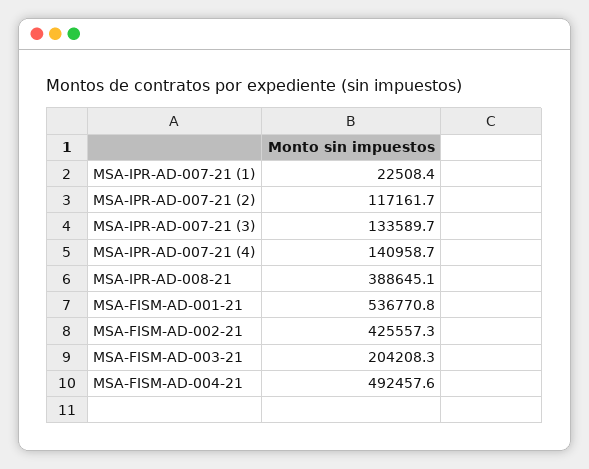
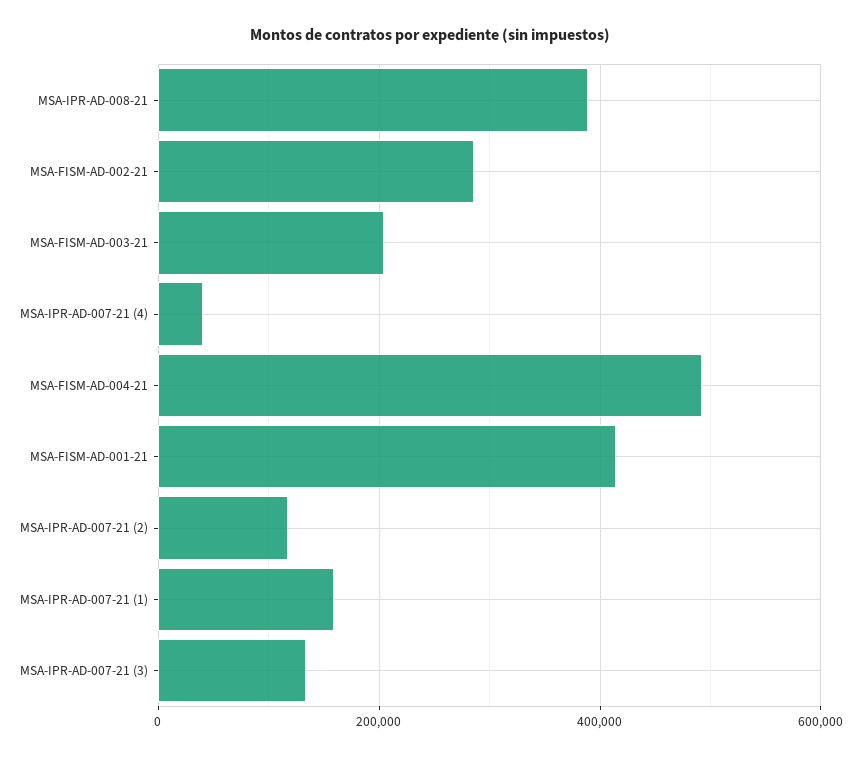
  {
-   "MSA-IPR-AD-007-21 (1)": 22508.4,
+   "MSA-IPR-AD-007-21 (1)": 160000,
    "MSA-IPR-AD-007-21 (2)": 117161.7,
    "MSA-IPR-AD-007-21 (3)": 133589.7,
-   "MSA-IPR-AD-007-21 (4)": 140958.7,
+   "MSA-IPR-AD-007-21 (4)": 40000,
    "MSA-IPR-AD-008-21": 388645.1,
-   "MSA-FISM-AD-001-21": 536770.8,
+   "MSA-FISM-AD-001-21": 420000,
-   "MSA-FISM-AD-002-21": 425557.3,
+   "MSA-FISM-AD-002-21": 280000,
    "MSA-FISM-AD-003-21": 204208.3,
    "MSA-FISM-AD-004-21": 492457.6
  }

